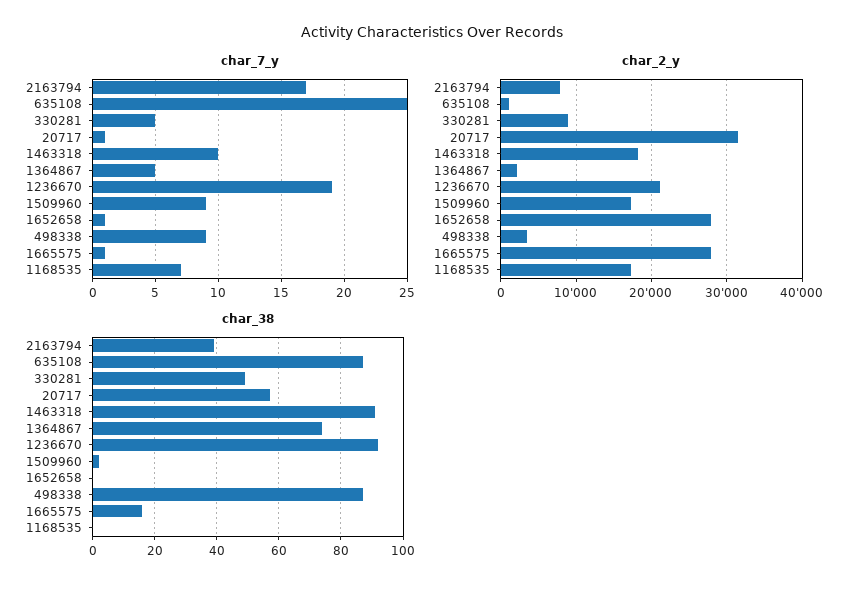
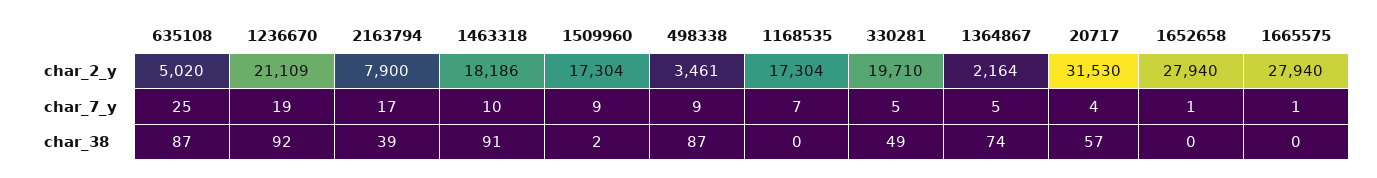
  {
    "char_7_y": {
      "2163794": 17,
      "635108": 25,
      "330281": 5,
-     "20717": 1,
+     "20717": 4,
      "1463318": 10,
      "1364867": 5,
      "1236670": 19,
      "1509960": 9,
      "1652658": 1,
      "498338": 9,
      "1665575": 1,
      "1168535": 7
    },
    "char_2_y": {
      "2163794": 7900,
-     "635108": 1000,
+     "635108": 5020,
-     "330281": 9000,
+     "330281": 19710,
      "20717": 31530,
      "1463318": 18186,
      "1364867": 2164,
      "1236670": 21109,
      "1509960": 17304,
      "1652658": 27940,
      "498338": 3461,
      "1665575": 27940,
      "1168535": 17304
    },
    "char_38": {
      "2163794": 39,
      "635108": 87,
      "330281": 49,
      "20717": 57,
      "1463318": 91,
      "1364867": 74,
      "1236670": 92,
      "1509960": 2,
      "1652658": 0,
      "498338": 87,
-     "1665575": 15,
+     "1665575": 0,
      "1168535": 0
    }
  }

